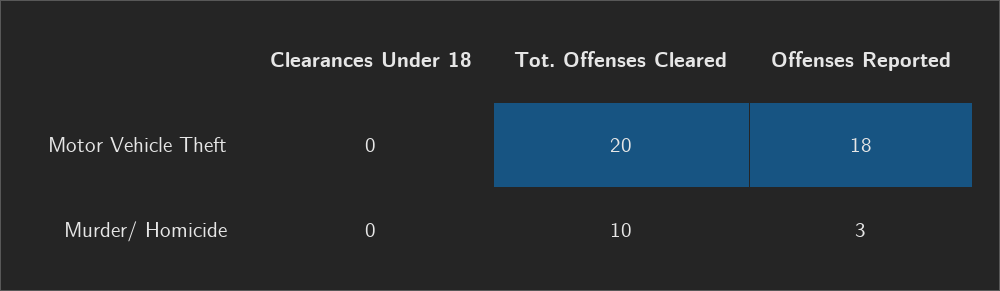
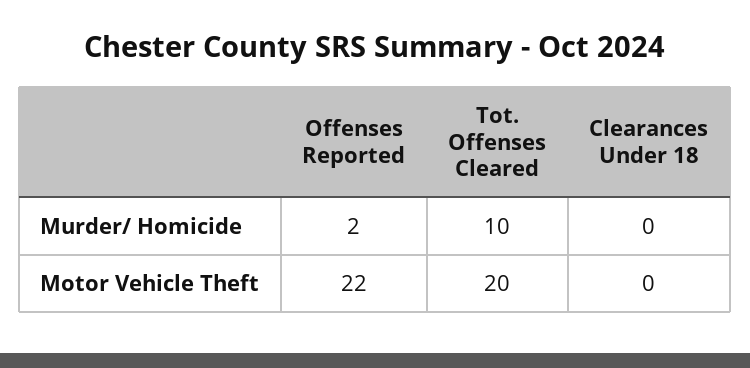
  {
    "Clearances Under 18": {
      "Motor Vehicle Theft": 0,
      "Murder/ Homicide": 0
    },
    "Tot. Offenses Cleared": {
      "Motor Vehicle Theft": 20,
      "Murder/ Homicide": 10
    },
    "Offenses Reported": {
-     "Motor Vehicle Theft": 18,
+     "Motor Vehicle Theft": 22,
-     "Murder/ Homicide": 3
+     "Murder/ Homicide": 2
    }
  }

